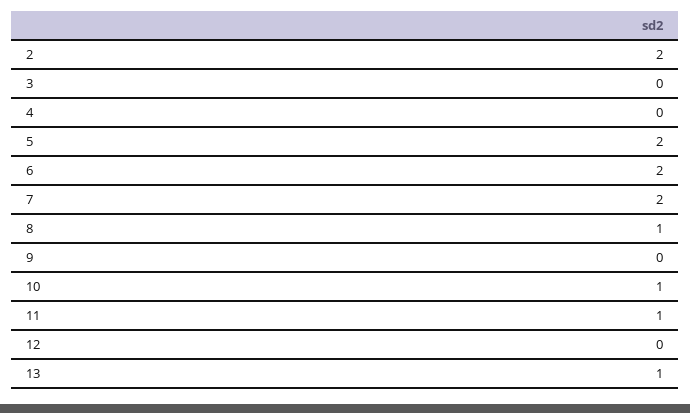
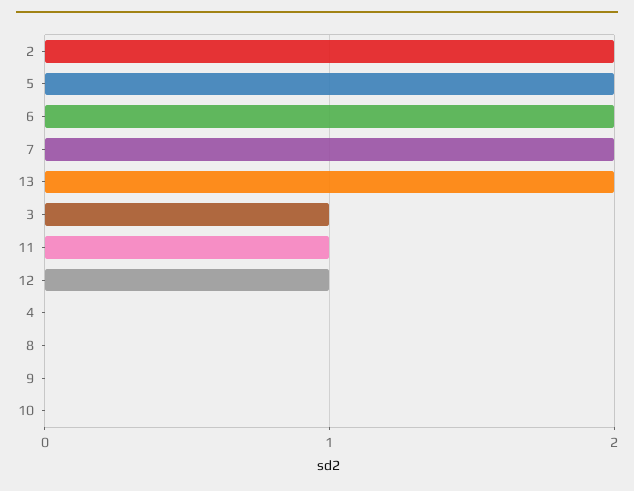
  {
    "2": 2,
-   "3": 0,
+   "3": 1,
    "4": 0,
    "5": 2,
    "6": 2,
    "7": 2,
-   "8": 1,
+   "8": 0,
    "9": 0,
-   "10": 1,
+   "10": 0,
    "11": 1,
-   "12": 0,
+   "12": 1,
-   "13": 1
+   "13": 2
  }

